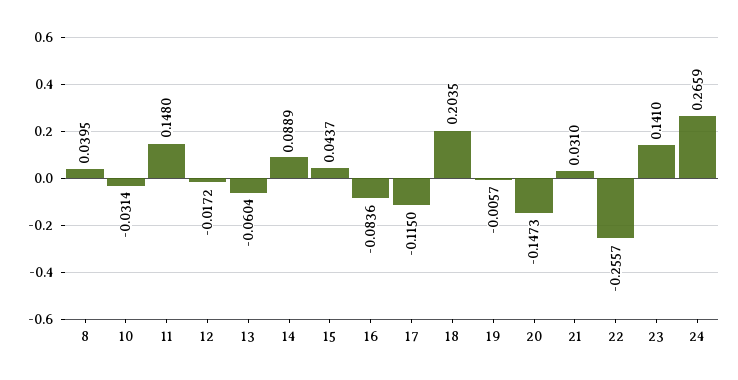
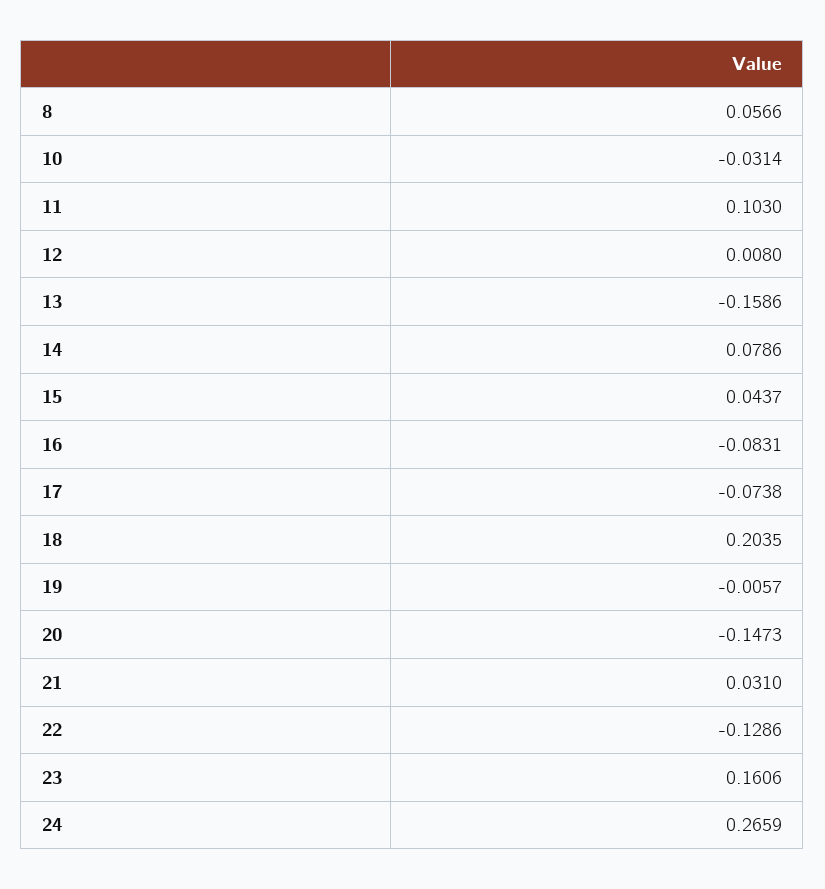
  {
-   "8": 0.0395,
+   "8": 0.0566,
    "10": -0.0314,
-   "11": 0.148,
+   "11": 0.103,
-   "12": -0.0172,
+   "12": 0.008,
-   "13": -0.0604,
+   "13": -0.1586,
-   "14": 0.0889,
+   "14": 0.0786,
    "15": 0.0437,
-   "16": -0.0836,
+   "16": -0.0831,
-   "17": -0.115,
+   "17": -0.0738,
    "18": 0.2035,
    "19": -0.0057,
    "20": -0.1473,
    "21": 0.031,
-   "22": -0.2557,
+   "22": -0.1286,
-   "23": 0.141,
+   "23": 0.1606,
    "24": 0.2659
  }

